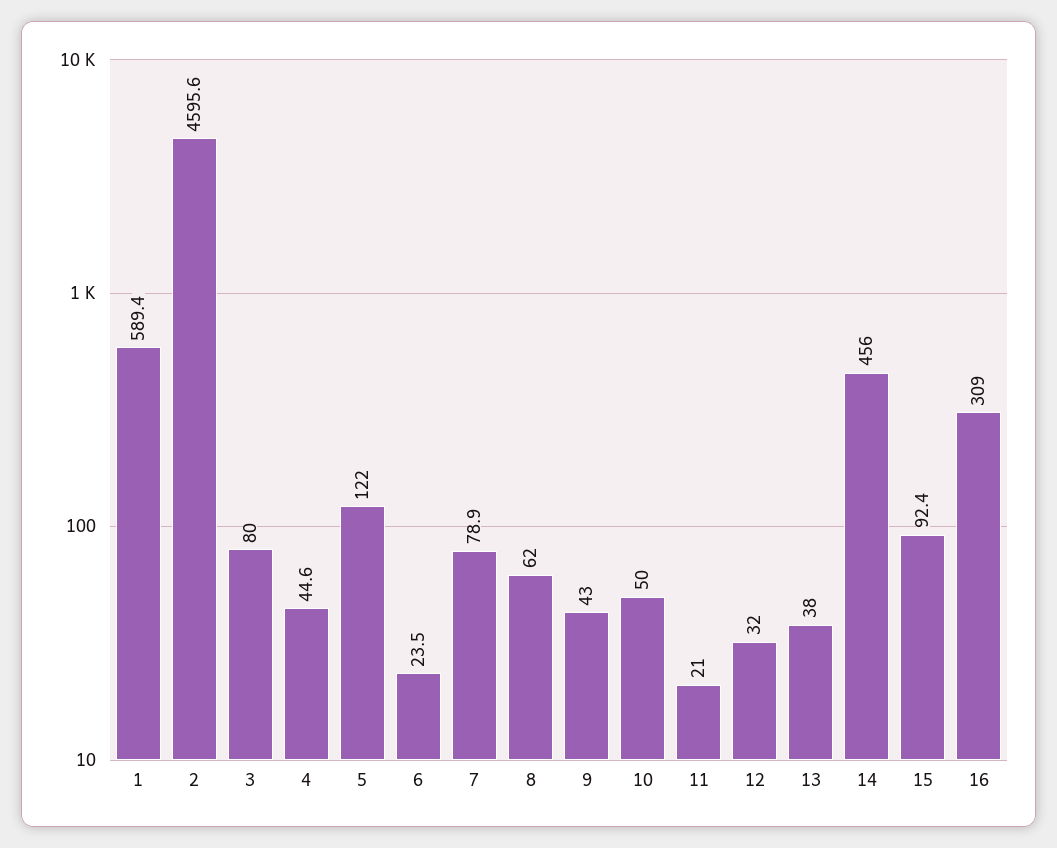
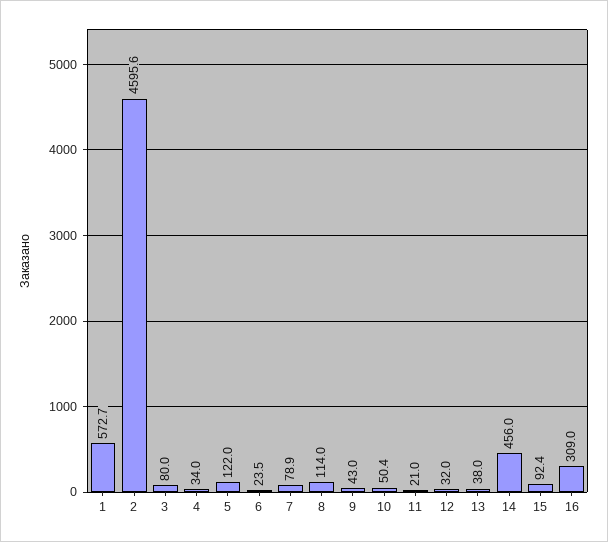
  {
-   "1": 589.4,
+   "1": 572.7,
    "2": 4595.6,
    "3": 80,
-   "4": 44.6,
+   "4": 34,
    "5": 122,
    "6": 23.5,
    "7": 78.9,
-   "8": 62,
+   "8": 114,
    "9": 43,
-   "10": 50,
+   "10": 50.4,
    "11": 21,
    "12": 32,
    "13": 38,
    "14": 456,
    "15": 92.4,
    "16": 309
  }

